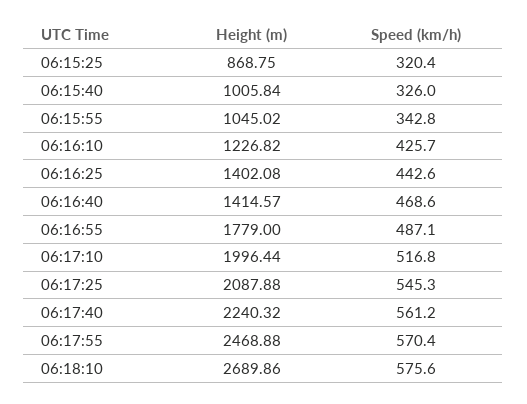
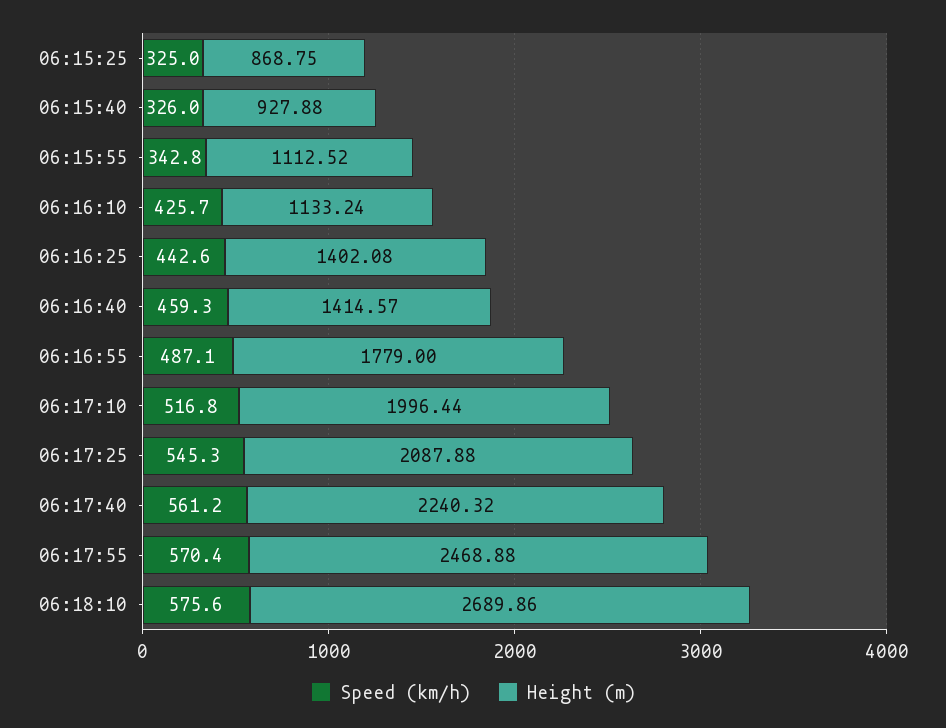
  {
    "Height (m)": {
      "06:15:25": 868.75,
-     "06:15:40": 1005.84,
+     "06:15:40": 927.88,
-     "06:15:55": 1045.02,
+     "06:15:55": 1112.52,
-     "06:16:10": 1226.82,
+     "06:16:10": 1133.24,
      "06:16:25": 1402.08,
      "06:16:40": 1414.57,
      "06:16:55": 1779,
      "06:17:10": 1996.44,
      "06:17:25": 2087.88,
      "06:17:40": 2240.32,
      "06:17:55": 2468.88,
      "06:18:10": 2689.86
    },
    "Speed (km/h)": {
-     "06:15:25": 320.4,
+     "06:15:25": 325,
      "06:15:40": 326,
      "06:15:55": 342.8,
      "06:16:10": 425.7,
      "06:16:25": 442.6,
-     "06:16:40": 468.6,
+     "06:16:40": 459.3,
      "06:16:55": 487.1,
      "06:17:10": 516.8,
      "06:17:25": 545.3,
      "06:17:40": 561.2,
      "06:17:55": 570.4,
      "06:18:10": 575.6
    }
  }

